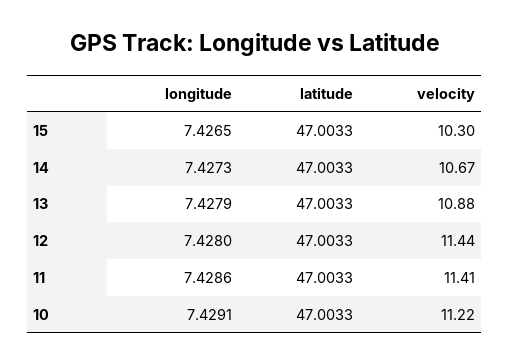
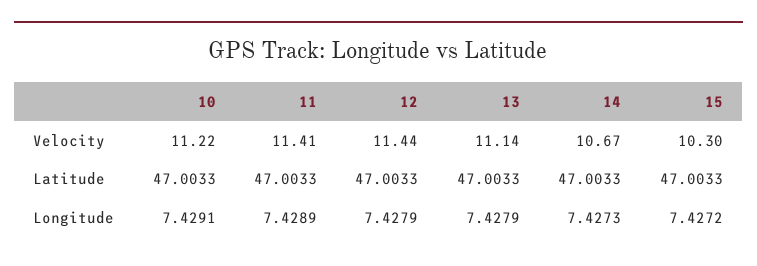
  {
    "longitude": {
-     "15": 7.4265,
+     "15": 7.4272,
      "14": 7.4273,
      "13": 7.4279,
-     "12": 7.428,
+     "12": 7.4279,
-     "11": 7.4286,
+     "11": 7.4289,
      "10": 7.4291
    },
    "latitude": {
      "15": 47.0033,
      "14": 47.0033,
      "13": 47.0033,
      "12": 47.0033,
      "11": 47.0033,
      "10": 47.0033
    },
    "velocity": {
      "15": 10.3,
      "14": 10.67,
-     "13": 10.88,
+     "13": 11.14,
      "12": 11.44,
      "11": 11.41,
      "10": 11.22
    }
  }

